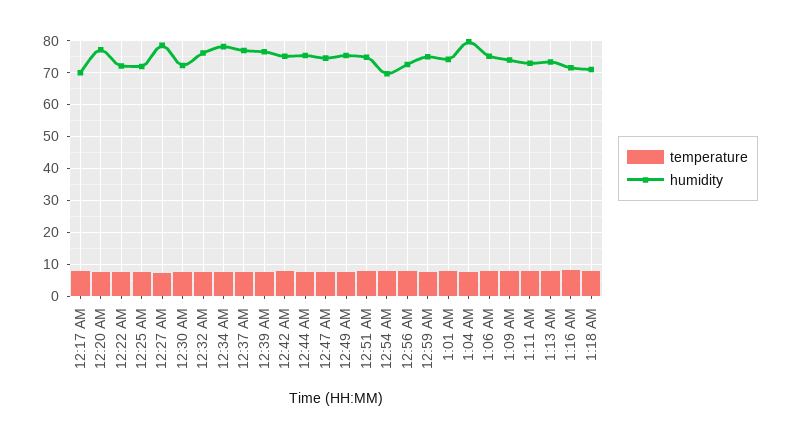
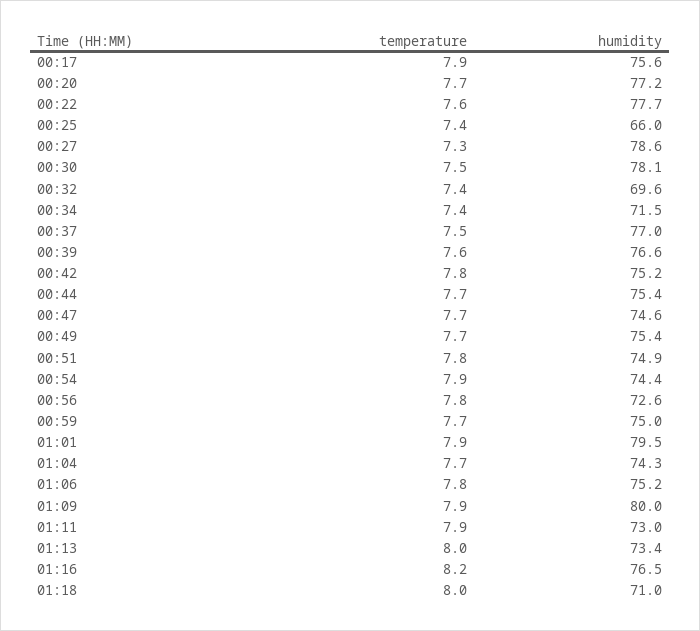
  {
    "temperature": {
      "12:17 AM": 7.9,
      "12:20 AM": 7.7,
      "12:22 AM": 7.6,
      "12:25 AM": 7.4,
      "12:27 AM": 7.3,
      "12:30 AM": 7.5,
      "12:32 AM": 7.4,
      "12:34 AM": 7.4,
      "12:37 AM": 7.5,
      "12:39 AM": 7.6,
      "12:42 AM": 7.8,
      "12:44 AM": 7.7,
      "12:47 AM": 7.7,
      "12:49 AM": 7.7,
      "12:51 AM": 7.8,
      "12:54 AM": 7.9,
      "12:56 AM": 7.8,
      "12:59 AM": 7.7,
      "1:01 AM": 7.9,
      "1:04 AM": 7.7,
      "1:06 AM": 7.8,
      "1:09 AM": 7.9,
      "1:11 AM": 7.9,
      "1:13 AM": 8,
      "1:16 AM": 8.2,
      "1:18 AM": 8
    },
    "humidity": {
-     "12:17 AM": 70,
+     "12:17 AM": 75.6,
      "12:20 AM": 77.2,
-     "12:22 AM": 72,
+     "12:22 AM": 77.7,
-     "12:25 AM": 72,
+     "12:25 AM": 66,
      "12:27 AM": 78.6,
-     "12:30 AM": 72,
+     "12:30 AM": 78.1,
-     "12:32 AM": 76,
+     "12:32 AM": 69.6,
-     "12:34 AM": 78,
+     "12:34 AM": 71.5,
      "12:37 AM": 77,
      "12:39 AM": 76.6,
      "12:42 AM": 75.2,
      "12:44 AM": 75.4,
      "12:47 AM": 74.6,
      "12:49 AM": 75.4,
      "12:51 AM": 74.9,
-     "12:54 AM": 70,
+     "12:54 AM": 74.4,
      "12:56 AM": 72.6,
      "12:59 AM": 75,
-     "1:01 AM": 74,
+     "1:01 AM": 79.5,
-     "1:04 AM": 80,
+     "1:04 AM": 74.3,
      "1:06 AM": 75.2,
-     "1:09 AM": 74,
+     "1:09 AM": 80,
      "1:11 AM": 73,
      "1:13 AM": 73.4,
-     "1:16 AM": 72,
+     "1:16 AM": 76.5,
      "1:18 AM": 71
    }
  }

